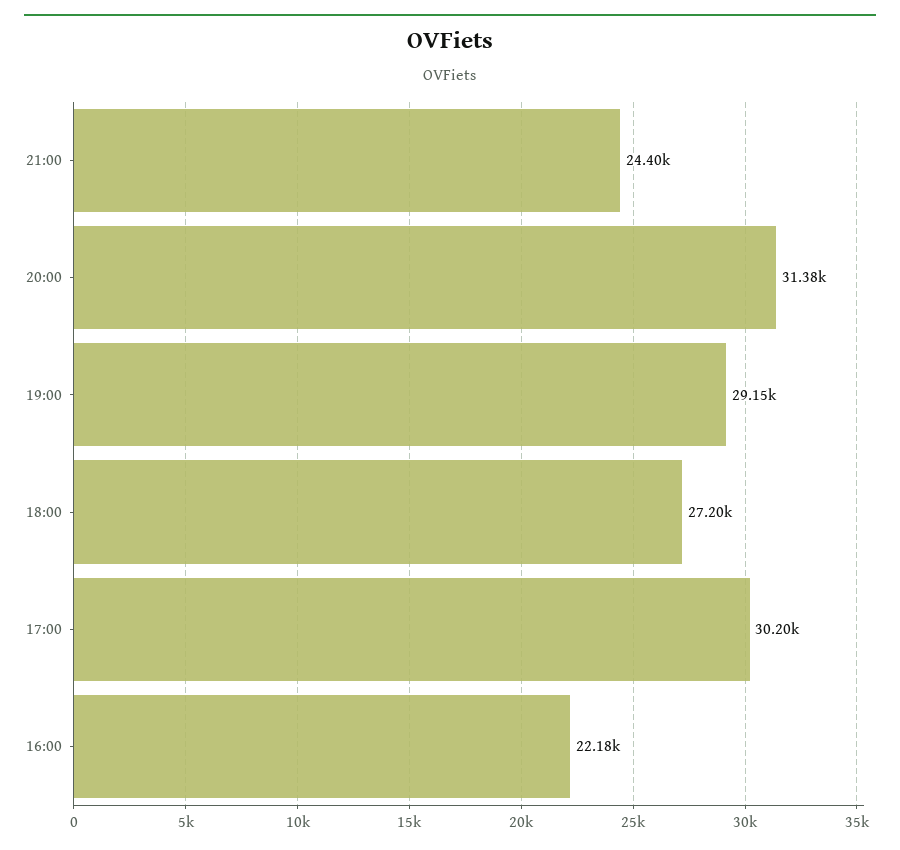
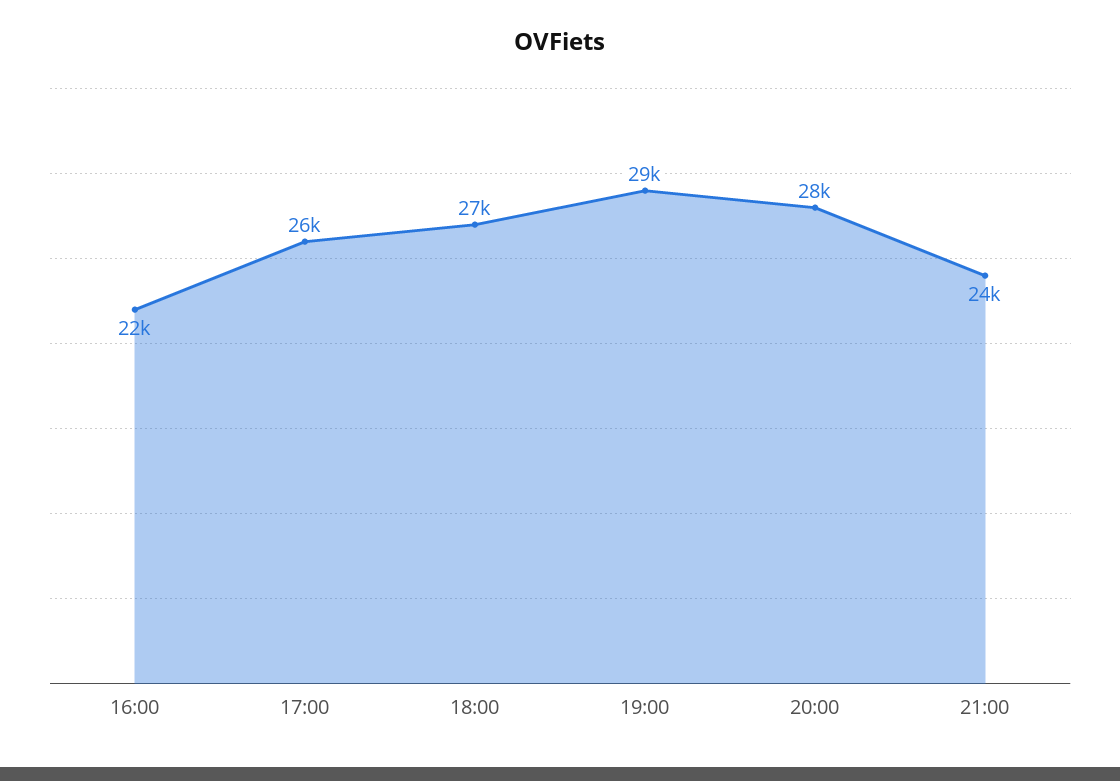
  {
    "21:00": 24400,
-   "20:00": 31380,
+   "20:00": 28000,
    "19:00": 29150,
    "18:00": 27200,
-   "17:00": 30200,
+   "17:00": 26000,
    "16:00": 22180
  }

